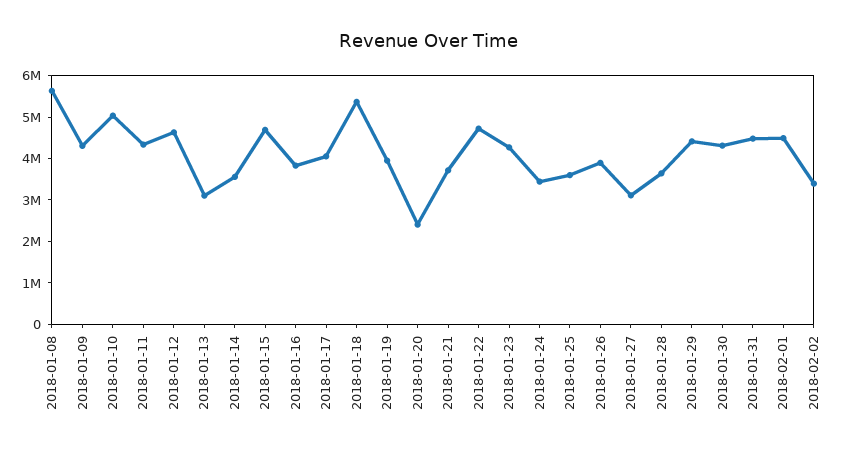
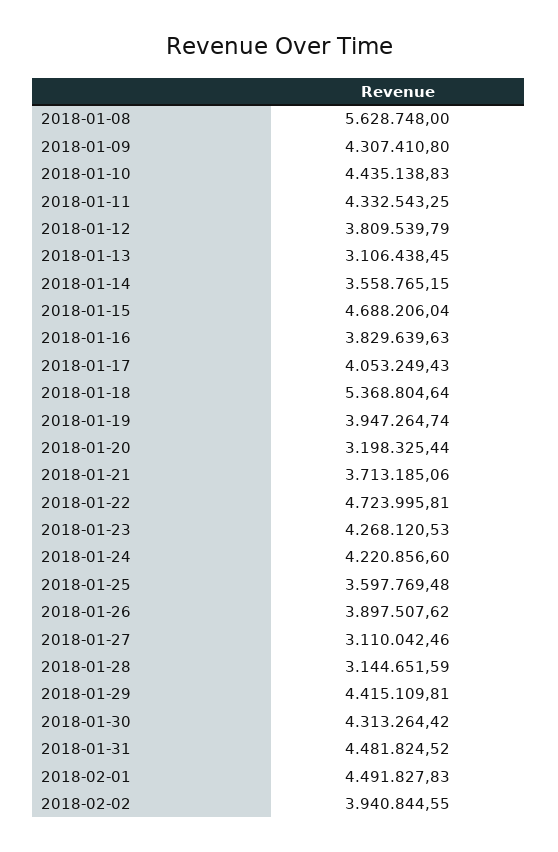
  {
    "2018-01-08": 5628748,
    "2018-01-09": 4307410.8,
-   "2018-01-10": 5000000,
+   "2018-01-10": 4435138.83,
    "2018-01-11": 4332543.25,
-   "2018-01-12": 4600000,
+   "2018-01-12": 3809539.79,
    "2018-01-13": 3106438.45,
    "2018-01-14": 3558765.15,
    "2018-01-15": 4688206.04,
    "2018-01-16": 3829639.63,
    "2018-01-17": 4053249.43,
    "2018-01-18": 5368804.64,
    "2018-01-19": 3947264.74,
-   "2018-01-20": 2400000,
+   "2018-01-20": 3198325.44,
    "2018-01-21": 3713185.06,
    "2018-01-22": 4723995.81,
    "2018-01-23": 4268120.53,
-   "2018-01-24": 3400000,
+   "2018-01-24": 4220856.6,
    "2018-01-25": 3597769.48,
    "2018-01-26": 3897507.62,
    "2018-01-27": 3110042.46,
-   "2018-01-28": 3600000,
+   "2018-01-28": 3144651.59,
    "2018-01-29": 4415109.81,
    "2018-01-30": 4313264.42,
    "2018-01-31": 4481824.52,
    "2018-02-01": 4491827.83,
-   "2018-02-02": 3400000
+   "2018-02-02": 3940844.55
  }

